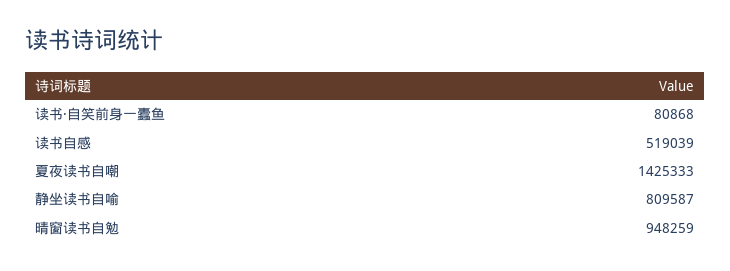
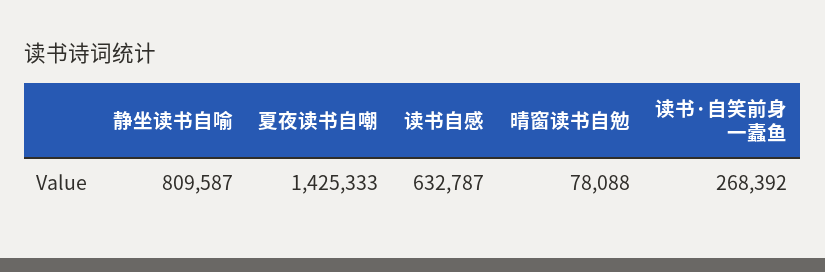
  {
-   "读书·自笑前身一蠹鱼": 80868,
+   "读书·自笑前身一蠹鱼": 268392,
-   "读书自感": 519039,
+   "读书自感": 632787,
    "夏夜读书自嘲": 1425333,
    "静坐读书自喻": 809587,
-   "晴窗读书自勉": 948259
+   "晴窗读书自勉": 78088
  }

